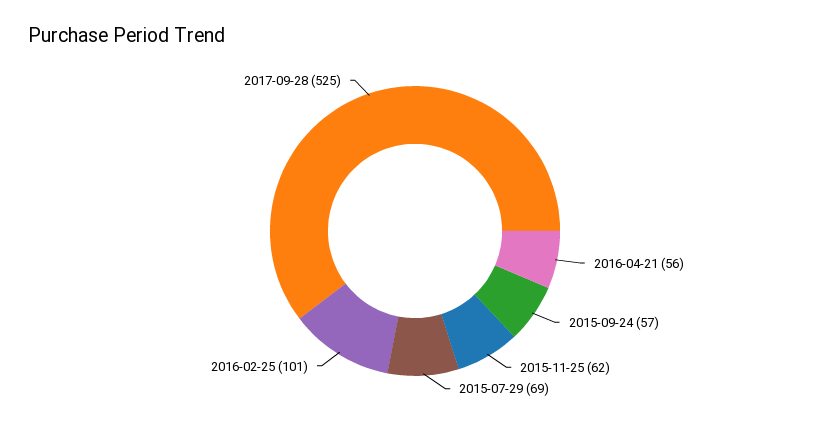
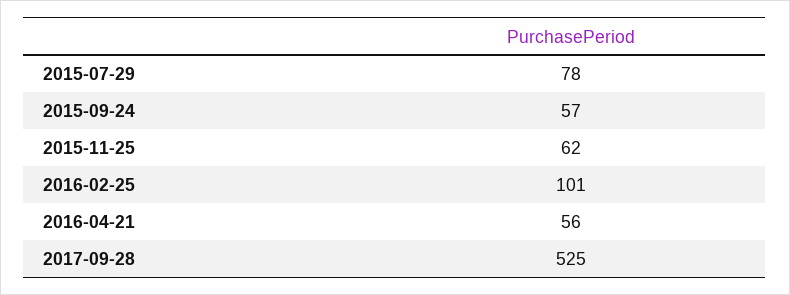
  {
    "2016-04-21": 56,
    "2015-09-24": 57,
    "2015-11-25": 62,
-   "2015-07-29": 69,
+   "2015-07-29": 78,
    "2016-02-25": 101,
    "2017-09-28": 525
  }

